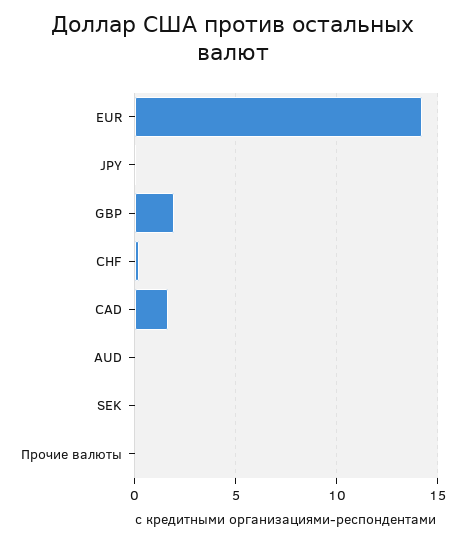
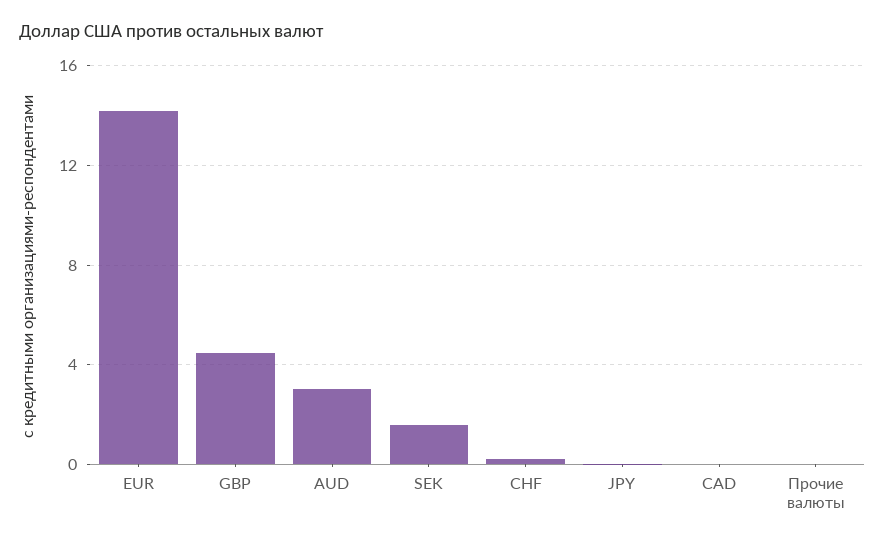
  {
    "EUR": 14,
    "JPY": 0,
-   "GBP": 2,
+   "GBP": 4.5,
    "CHF": 0,
-   "CAD": 1.5,
+   "CAD": 0,
-   "AUD": 0,
+   "AUD": 3,
-   "SEK": 0,
+   "SEK": 1.5,
    "Прочие валюты": 0
  }

